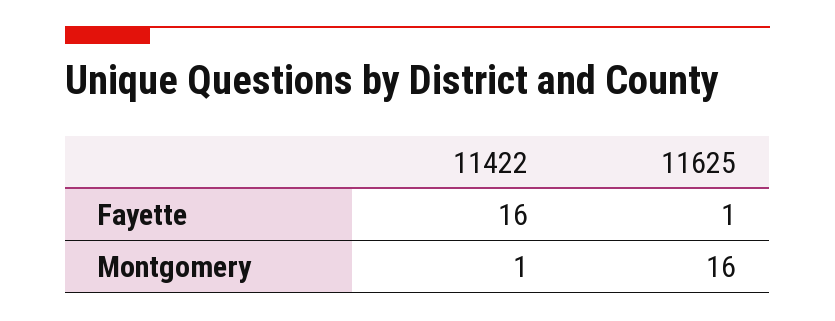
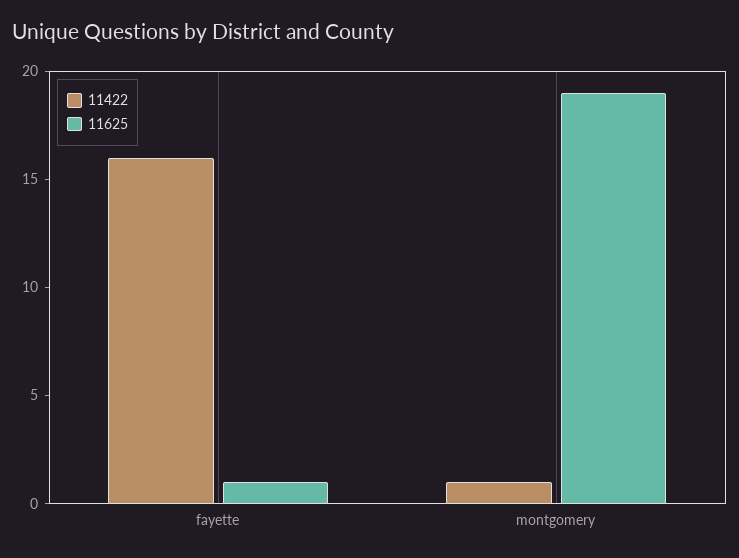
  {
    "11422": {
      "Fayette": 16,
      "Montgomery": 1
    },
    "11625": {
      "Fayette": 1,
-     "Montgomery": 16
+     "Montgomery": 19
    }
  }

